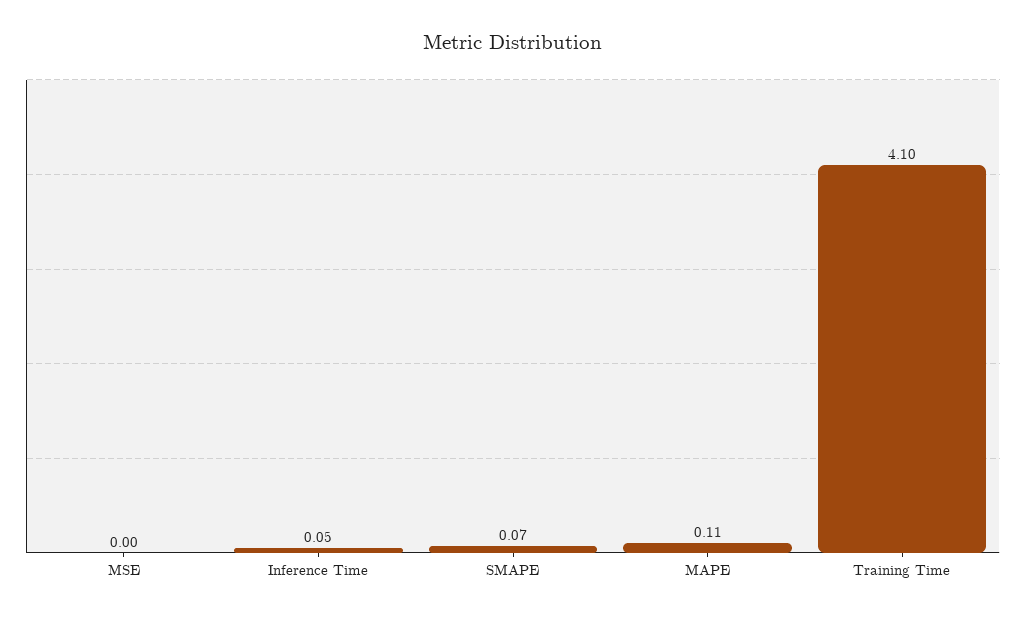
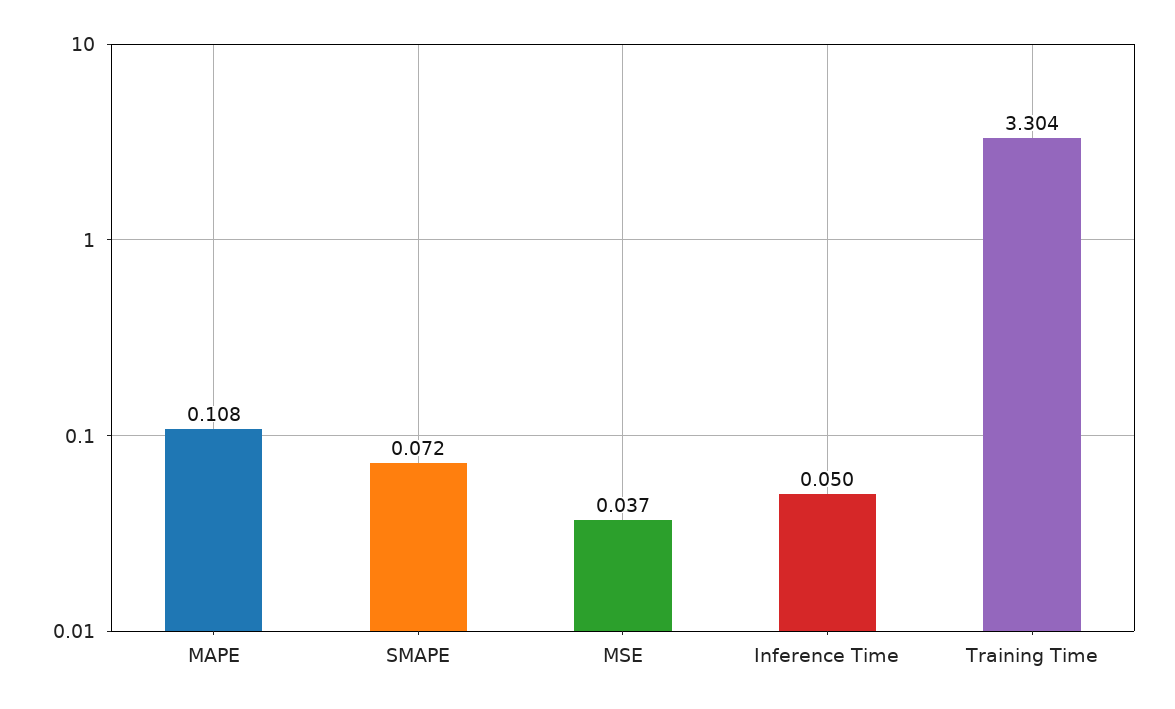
  {
-   "MSE": 0,
+   "MSE": 0.037,
    "Inference Time": 0.05,
    "SMAPE": 0.072,
    "MAPE": 0.108,
-   "Training Time": 4.1
+   "Training Time": 3.304
  }

